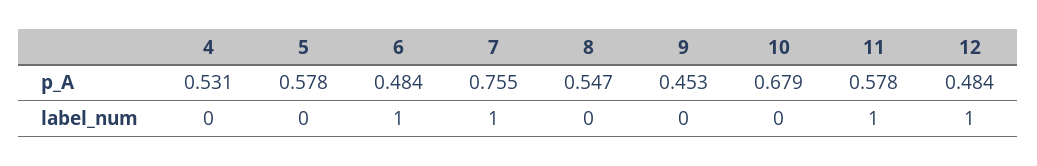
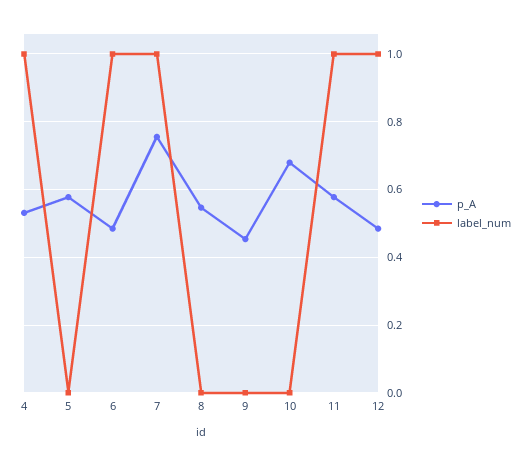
  {
    "p_A": {
      "4": 0.531,
      "5": 0.578,
      "6": 0.484,
      "7": 0.755,
      "8": 0.547,
      "9": 0.453,
      "10": 0.679,
      "11": 0.578,
      "12": 0.484
    },
    "label_num": {
-     "4": 0,
+     "4": 1,
      "5": 0,
      "6": 1,
      "7": 1,
      "8": 0,
      "9": 0,
      "10": 0,
      "11": 1,
      "12": 1
    }
  }

